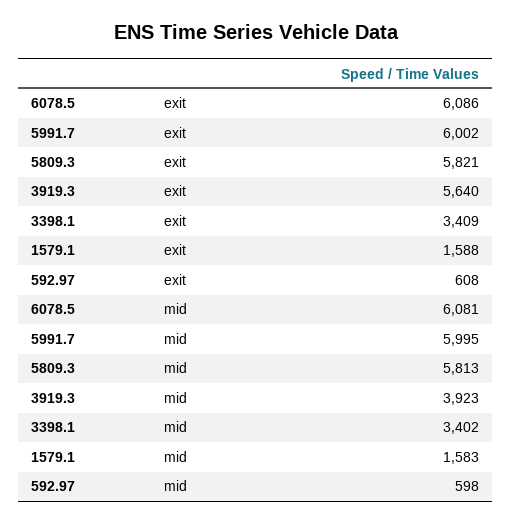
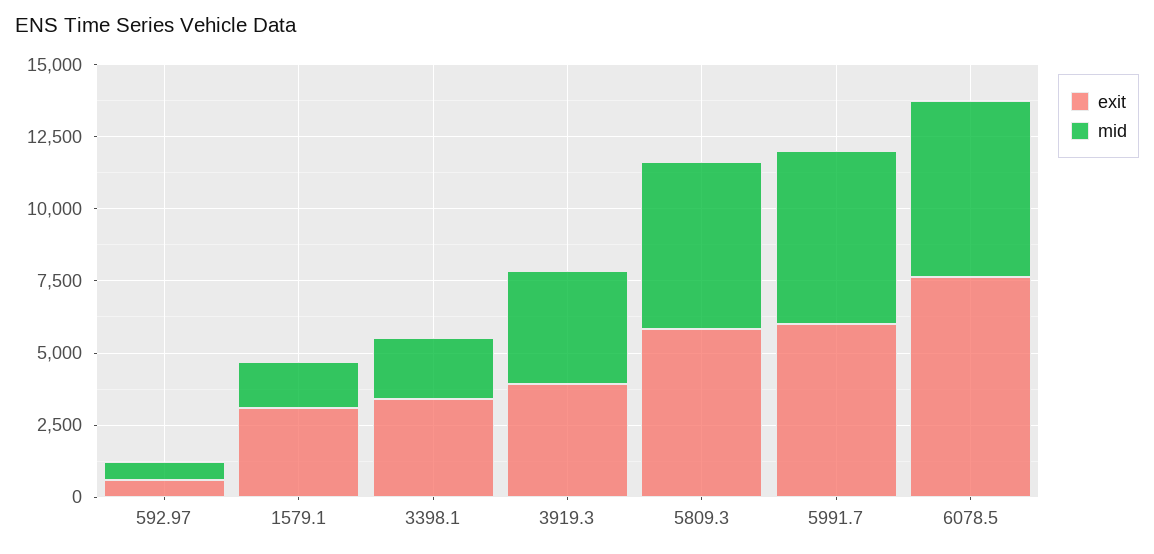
  {
    "exit": {
-     "6078.5": 6086,
+     "6078.5": 7500,
      "5991.7": 6002,
      "5809.3": 5821,
-     "3919.3": 5640,
+     "3919.3": 4000,
      "3398.1": 3409,
-     "1579.1": 1588,
+     "1579.1": 3000,
      "592.97": 608
    },
    "mid": {
      "6078.5": 6081,
      "5991.7": 5995,
      "5809.3": 5813,
      "3919.3": 3923,
-     "3398.1": 3402,
+     "3398.1": 2000,
      "1579.1": 1583,
      "592.97": 598
    }
  }

